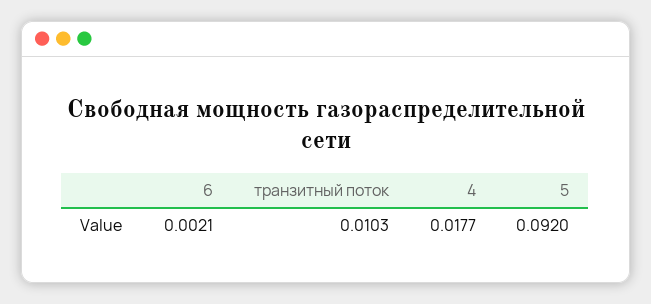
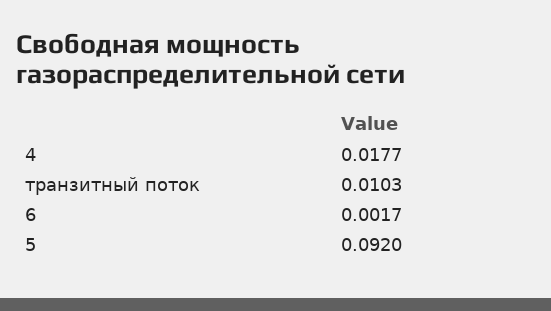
  {
-   "6": 0.0021,
+   "6": 0.0017,
    "транзитный поток": 0.0103,
    "4": 0.0177,
    "5": 0.092
  }

